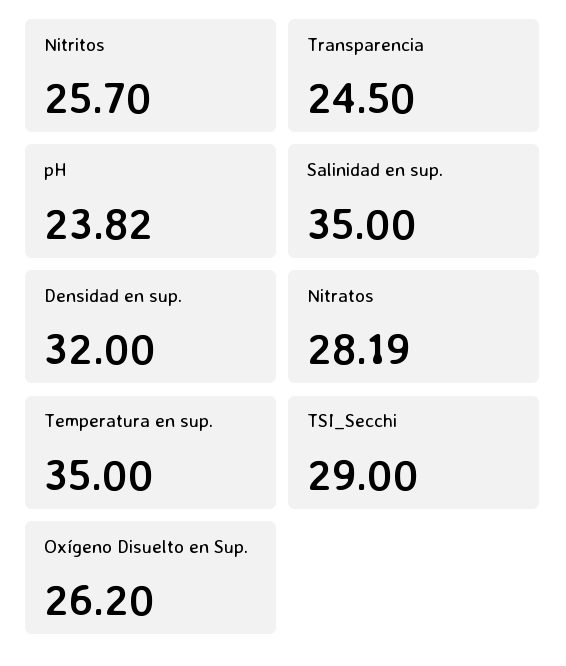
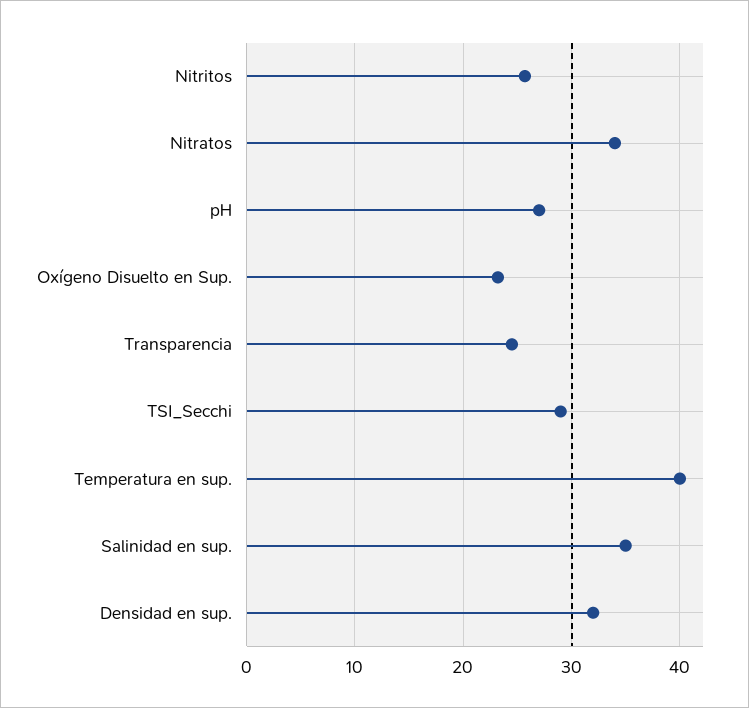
  {
    "Nitritos": 25.7,
    "Transparencia": 24.5,
-   "pH": 23.82,
+   "pH": 27,
    "Salinidad en sup.": 35,
    "Densidad en sup.": 32,
-   "Nitratos": 28.19,
+   "Nitratos": 34,
-   "Temperatura en sup.": 35,
+   "Temperatura en sup.": 40,
    "TSI_Secchi": 29,
-   "Oxígeno Disuelto en Sup.": 26.2
+   "Oxígeno Disuelto en Sup.": 23
  }

